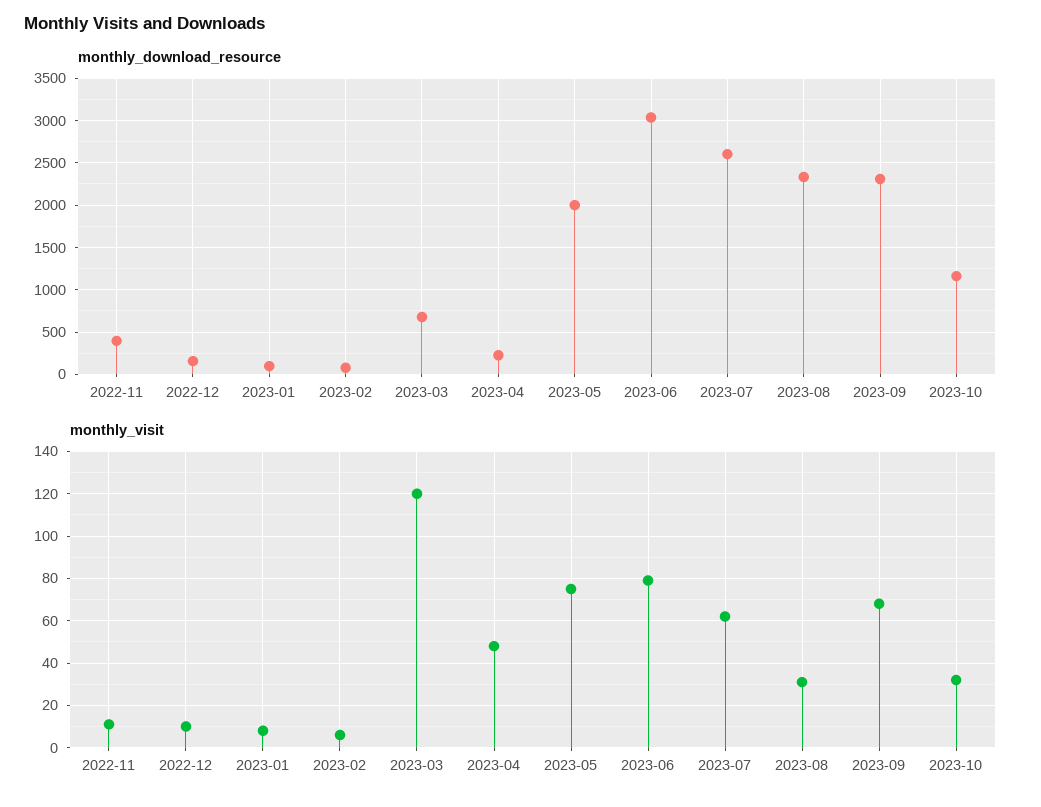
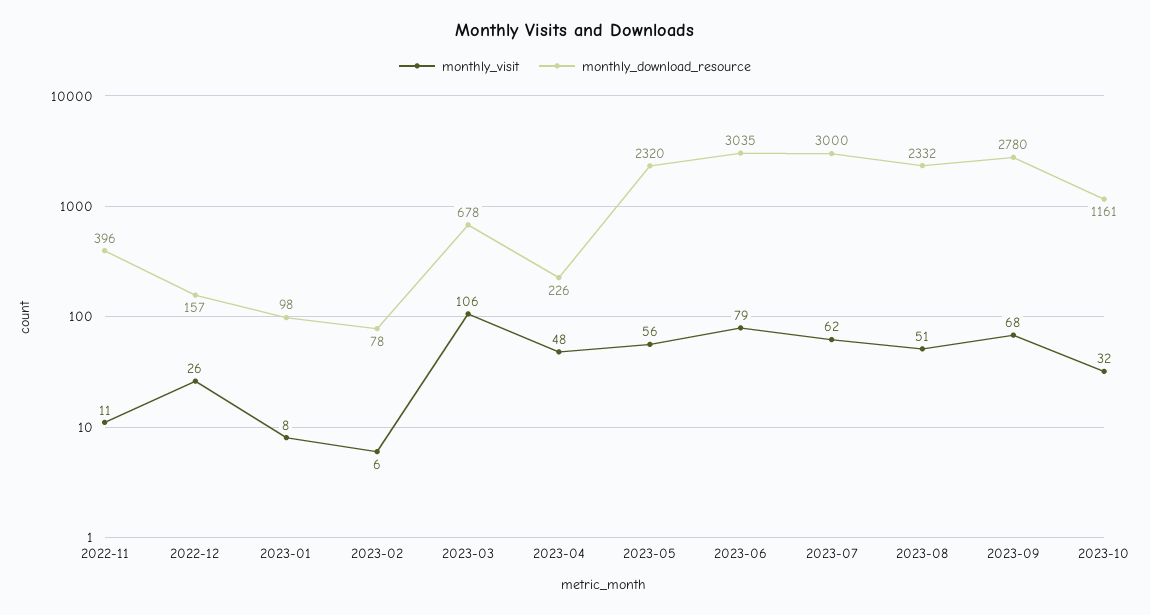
  {
    "monthly_download_resource": {
      "2022-11": 396,
      "2022-12": 157,
      "2023-01": 98,
      "2023-02": 78,
      "2023-03": 678,
      "2023-04": 226,
-     "2023-05": 2000,
+     "2023-05": 2320,
      "2023-06": 3035,
-     "2023-07": 2600,
+     "2023-07": 3000,
      "2023-08": 2332,
-     "2023-09": 2300,
+     "2023-09": 2780,
      "2023-10": 1161
    },
    "monthly_visit": {
      "2022-11": 11,
-     "2022-12": 10,
+     "2022-12": 26,
      "2023-01": 8,
      "2023-02": 6,
-     "2023-03": 120,
+     "2023-03": 106,
      "2023-04": 48,
-     "2023-05": 75,
+     "2023-05": 56,
      "2023-06": 79,
      "2023-07": 62,
-     "2023-08": 30,
+     "2023-08": 51,
      "2023-09": 68,
      "2023-10": 32
    }
  }

